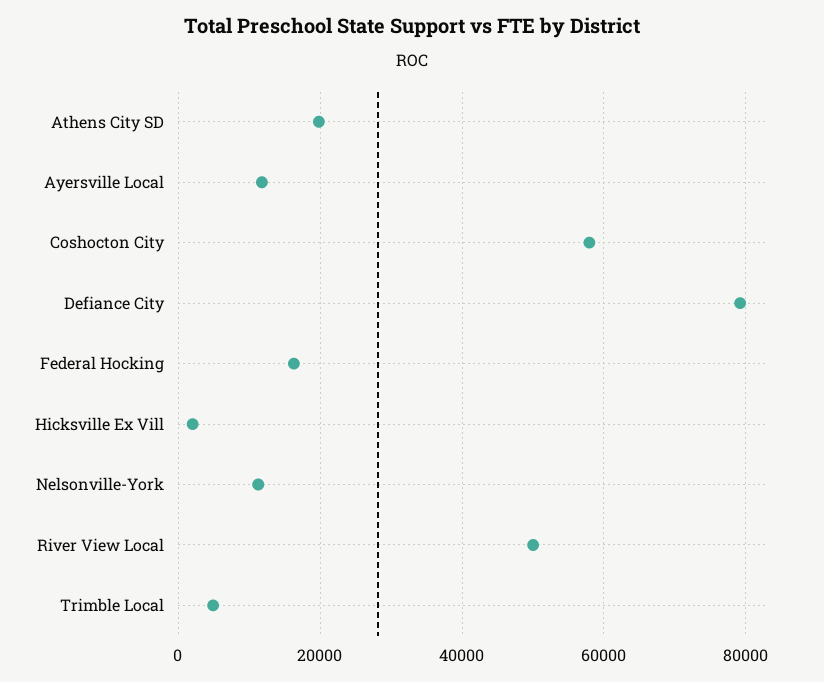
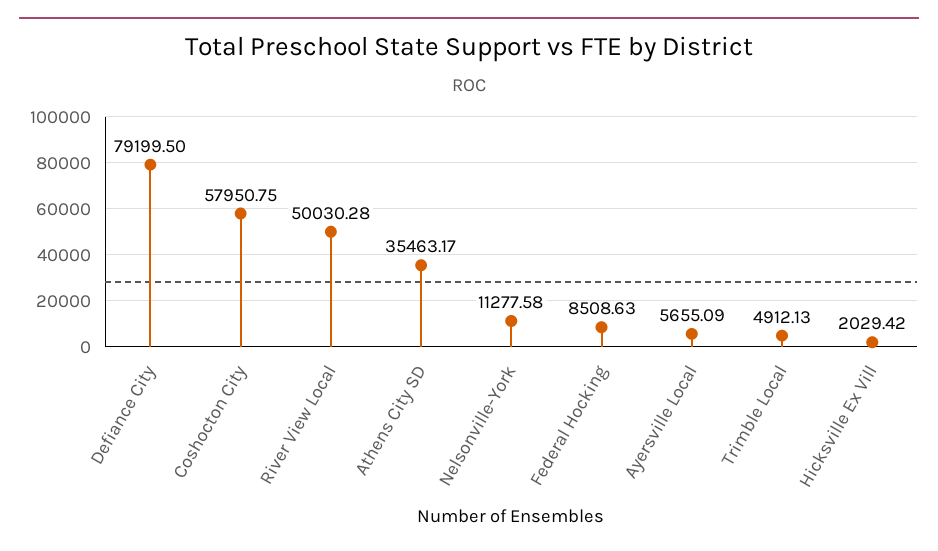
  {
-   "Athens City SD": 20000,
+   "Athens City SD": 35463.17,
-   "Ayersville Local": 12000,
+   "Ayersville Local": 5655.09,
    "Coshocton City": 57950.75,
    "Defiance City": 79199.5,
-   "Federal Hocking": 16000,
+   "Federal Hocking": 8508.63,
    "Hicksville Ex Vill": 2029.42,
    "Nelsonville-York": 11277.58,
    "River View Local": 50030.28,
    "Trimble Local": 4912.13
  }

